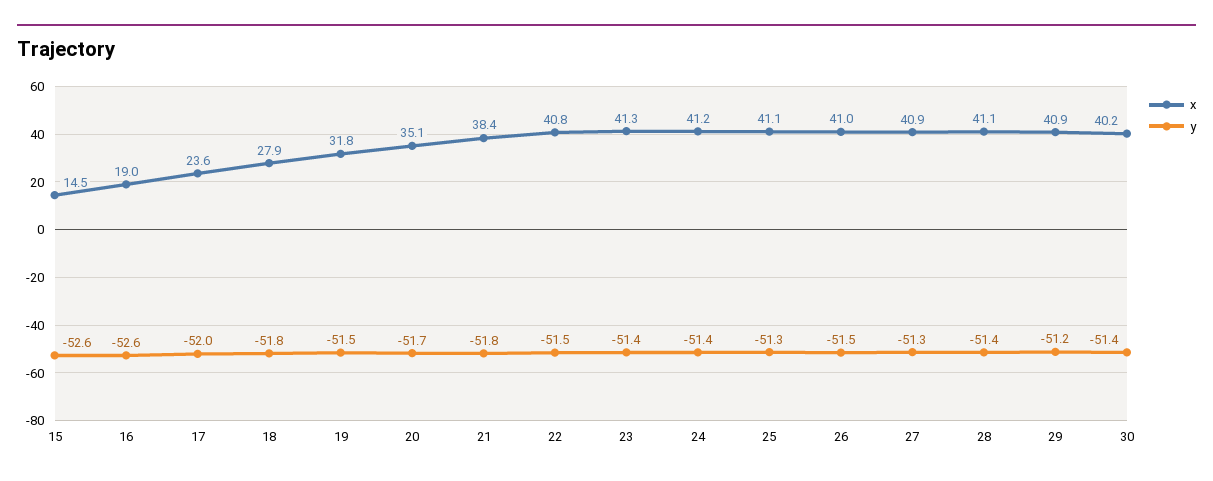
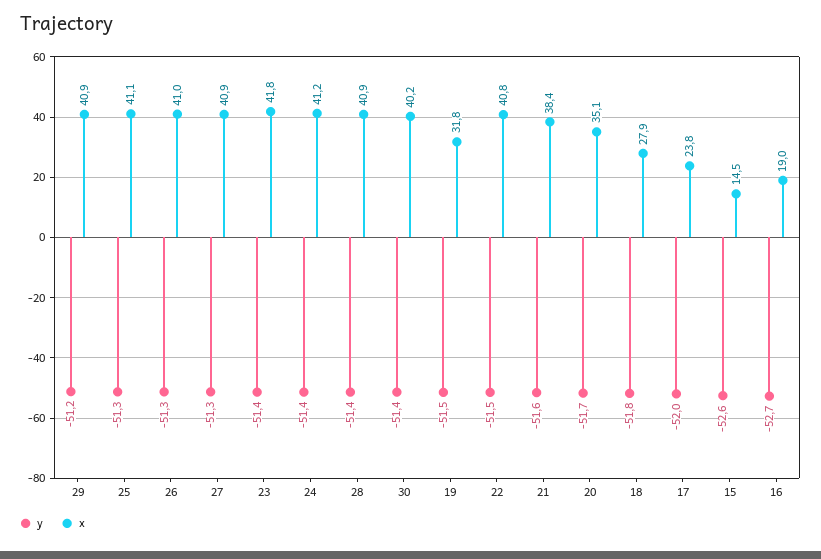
  {
    "x": {
      "15": 14.5,
      "16": 19,
-     "17": 23.6,
+     "17": 23.8,
      "18": 27.9,
      "19": 31.8,
      "20": 35.1,
      "21": 38.4,
      "22": 40.8,
-     "23": 41.3,
+     "23": 41.8,
      "24": 41.2,
      "25": 41.1,
      "26": 41,
      "27": 40.9,
-     "28": 41.1,
+     "28": 40.9,
      "29": 40.9,
      "30": 40.2
    },
    "y": {
      "15": -52.6,
-     "16": -52.6,
+     "16": -52.7,
      "17": -52,
      "18": -51.8,
      "19": -51.5,
      "20": -51.7,
-     "21": -51.8,
+     "21": -51.6,
      "22": -51.5,
      "23": -51.4,
      "24": -51.4,
      "25": -51.3,
-     "26": -51.5,
+     "26": -51.3,
      "27": -51.3,
      "28": -51.4,
      "29": -51.2,
      "30": -51.4
    }
  }

